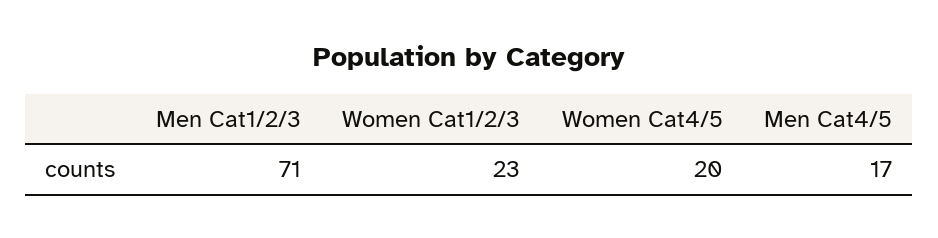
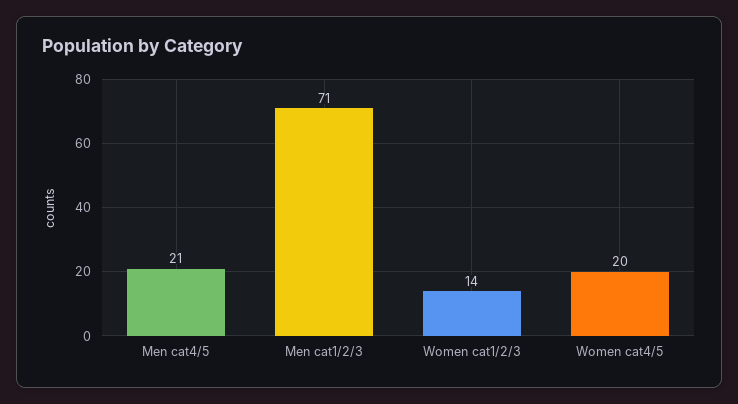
  {
    "Men Cat1/2/3": 71,
-   "Women Cat1/2/3": 23,
+   "Women Cat1/2/3": 14,
    "Women Cat4/5": 20,
-   "Men Cat4/5": 17
+   "Men Cat4/5": 21
  }

